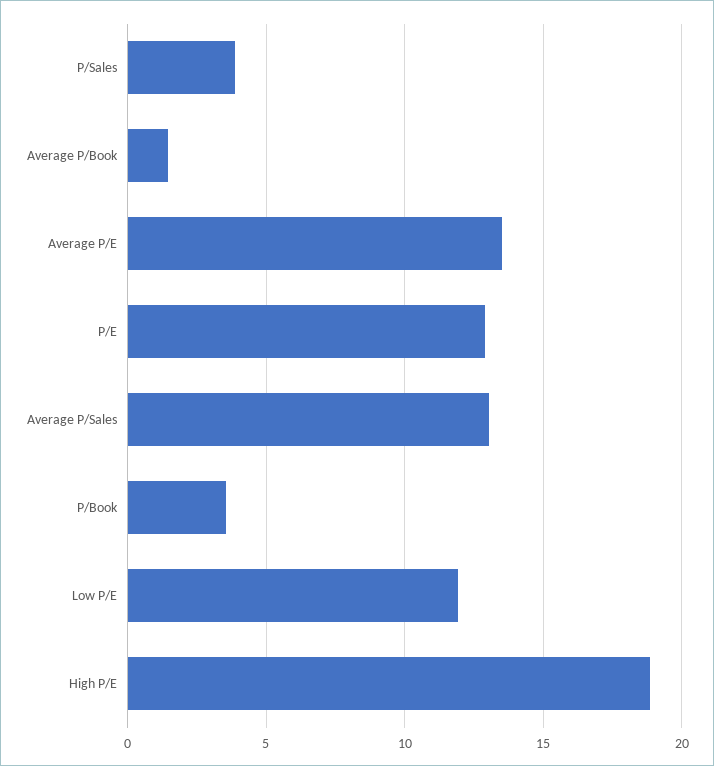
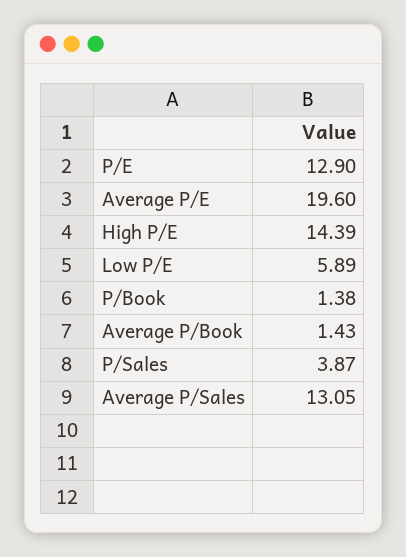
  {
    "P/Sales": 3.87,
    "Average P/Book": 1.43,
-   "Average P/E": 13.5,
+   "Average P/E": 19.6,
    "P/E": 12.9,
    "Average P/Sales": 13.05,
-   "P/Book": 3.5,
+   "P/Book": 1.38,
-   "Low P/E": 12,
+   "Low P/E": 5.89,
-   "High P/E": 19
+   "High P/E": 14.39
  }

